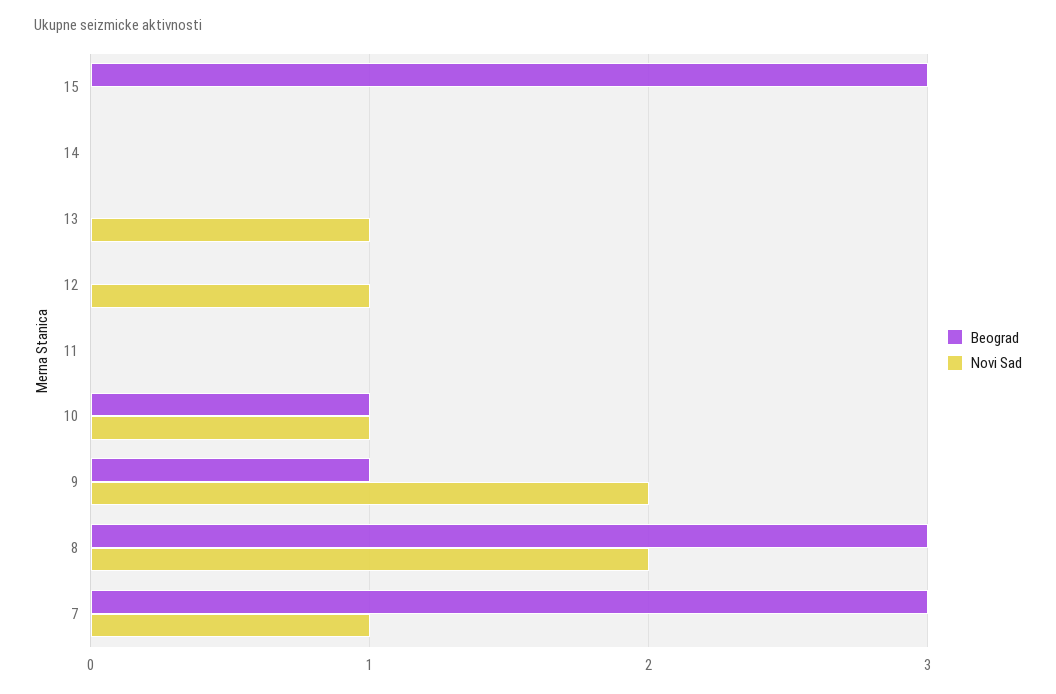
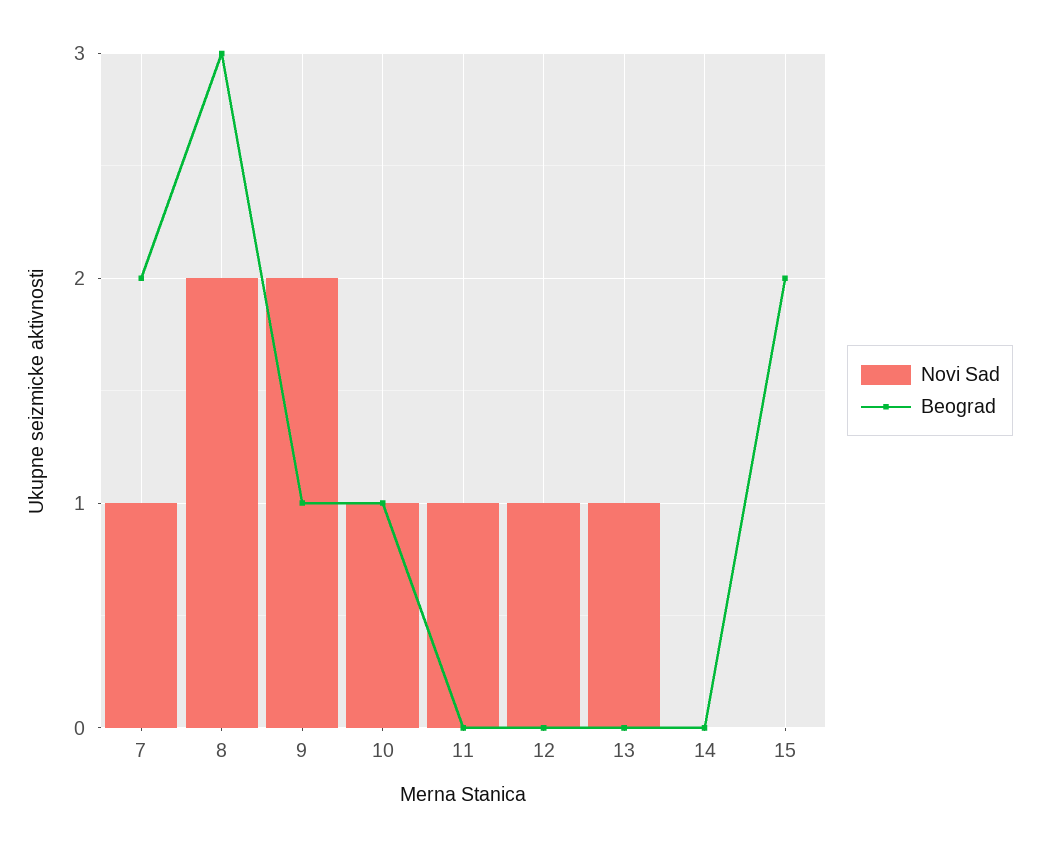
  {
    "Beograd": {
-     "15": 3,
+     "15": 2,
      "14": 0,
      "13": 0,
      "12": 0,
      "11": 0,
      "10": 1,
      "9": 1,
      "8": 3,
-     "7": 3
+     "7": 2
    },
    "Novi Sad": {
      "15": 0,
      "14": 0,
      "13": 1,
      "12": 1,
-     "11": 0,
+     "11": 1,
      "10": 1,
      "9": 2,
      "8": 2,
      "7": 1
    }
  }

